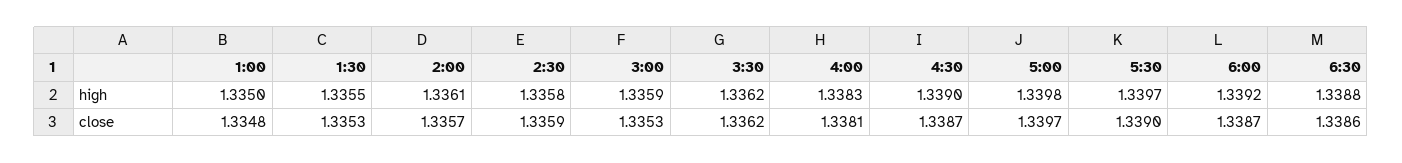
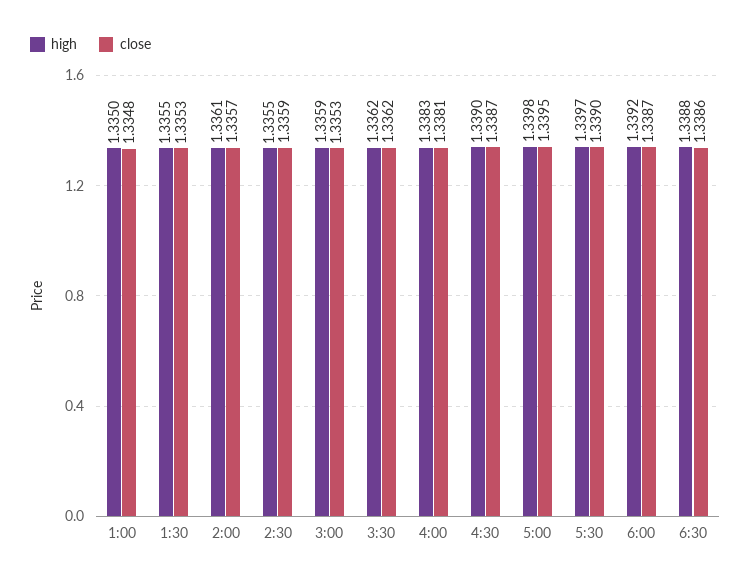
  {
    "high": {
      "1:00": 1.335,
      "1:30": 1.3355,
      "2:00": 1.3361,
-     "2:30": 1.3358,
+     "2:30": 1.3355,
      "3:00": 1.3359,
      "3:30": 1.3362,
      "4:00": 1.3383,
      "4:30": 1.339,
      "5:00": 1.3398,
      "5:30": 1.3397,
      "6:00": 1.3392,
      "6:30": 1.3388
    },
    "close": {
      "1:00": 1.3348,
      "1:30": 1.3353,
      "2:00": 1.3357,
      "2:30": 1.3359,
      "3:00": 1.3353,
      "3:30": 1.3362,
      "4:00": 1.3381,
      "4:30": 1.3387,
-     "5:00": 1.3397,
+     "5:00": 1.3395,
      "5:30": 1.339,
      "6:00": 1.3387,
      "6:30": 1.3386
    }
  }

